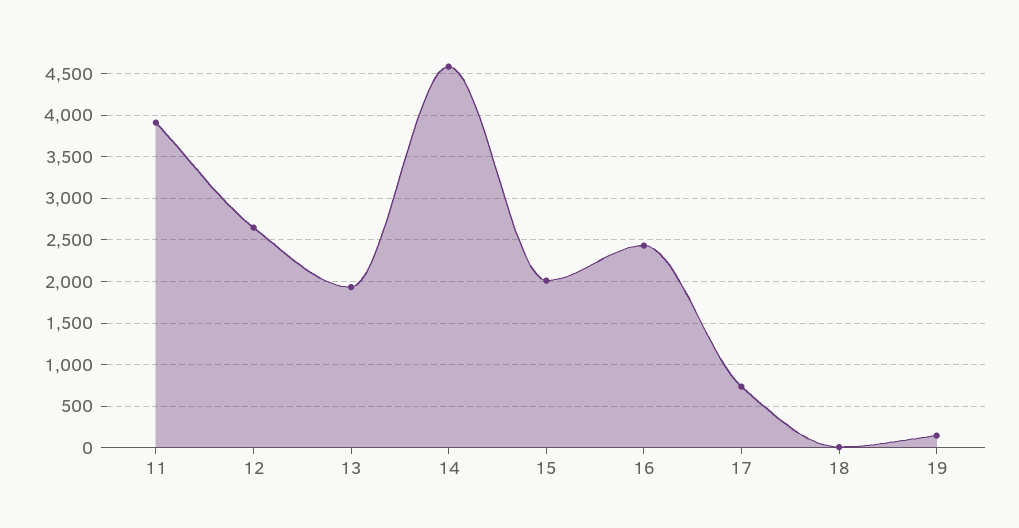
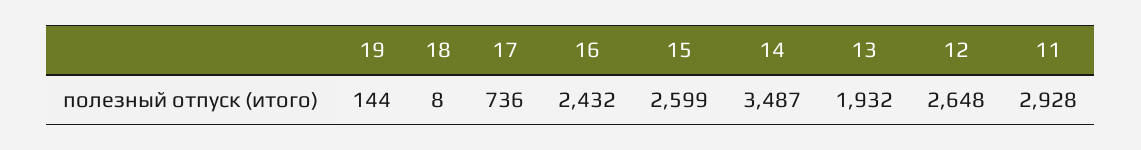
  {
-   "11": 3900,
+   "11": 2928,
    "12": 2648,
    "13": 1932,
-   "14": 4600,
+   "14": 3487,
-   "15": 2000,
+   "15": 2599,
    "16": 2432,
    "17": 736,
    "18": 8,
    "19": 144
  }

